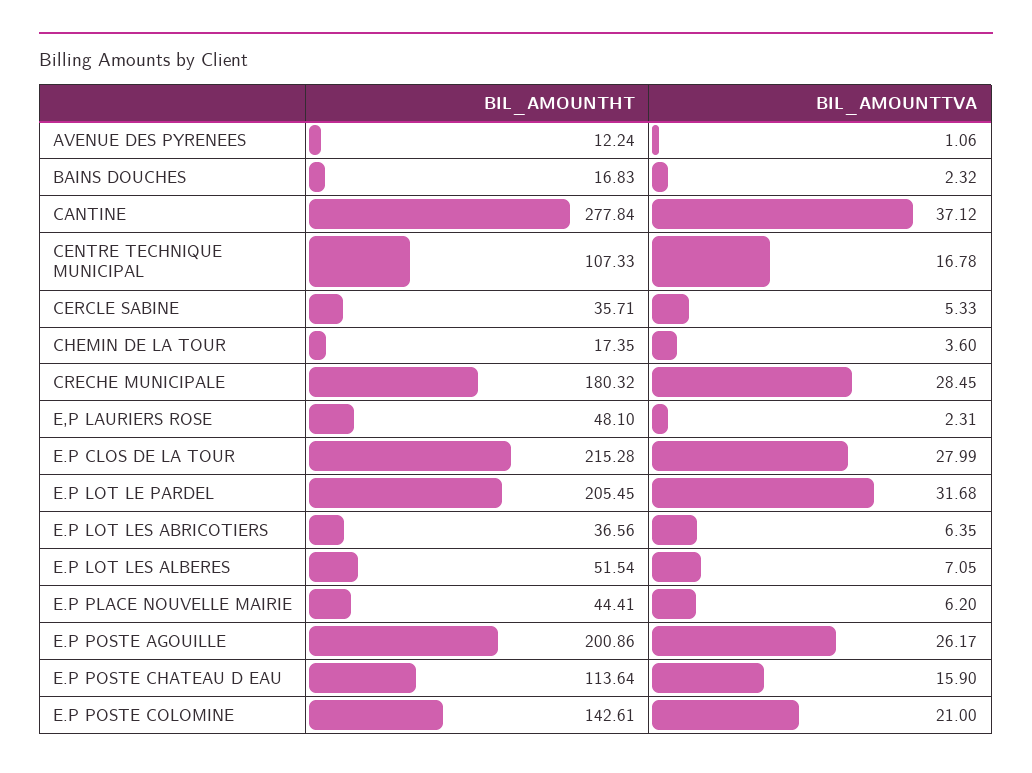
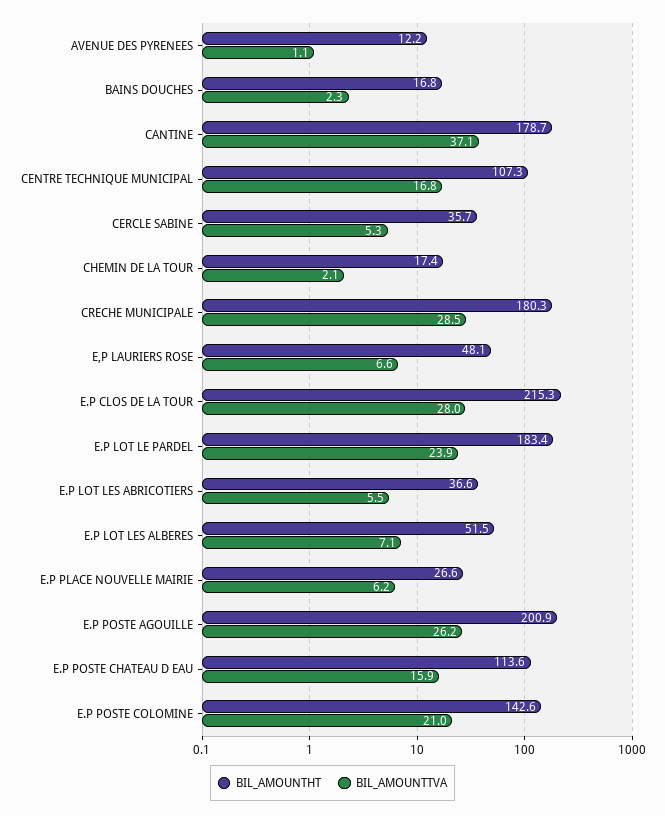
  {
    "BIL_AMOUNTHT": {
      "AVENUE DES PYRENEES": 12.24,
      "BAINS DOUCHES": 16.83,
-     "CANTINE": 277.84,
+     "CANTINE": 178.7,
      "CENTRE TECHNIQUE MUNICIPAL": 107.33,
      "CERCLE SABINE": 35.71,
      "CHEMIN DE LA TOUR": 17.35,
      "CRECHE MUNICIPALE": 180.32,
      "E,P LAURIERS ROSE": 48.1,
      "E.P CLOS DE LA TOUR": 215.28,
-     "E.P LOT LE PARDEL": 205.45,
+     "E.P LOT LE PARDEL": 183.4,
      "E.P LOT LES ABRICOTIERS": 36.56,
      "E.P LOT LES ALBERES": 51.54,
-     "E.P PLACE NOUVELLE MAIRIE": 44.41,
+     "E.P PLACE NOUVELLE MAIRIE": 26.6,
      "E.P POSTE AGOUILLE": 200.86,
      "E.P POSTE CHATEAU D EAU": 113.64,
      "E.P POSTE COLOMINE": 142.61
    },
    "BIL_AMOUNTTVA": {
      "AVENUE DES PYRENEES": 1.06,
      "BAINS DOUCHES": 2.32,
      "CANTINE": 37.12,
      "CENTRE TECHNIQUE MUNICIPAL": 16.78,
      "CERCLE SABINE": 5.33,
-     "CHEMIN DE LA TOUR": 3.6,
+     "CHEMIN DE LA TOUR": 2.1,
      "CRECHE MUNICIPALE": 28.45,
-     "E,P LAURIERS ROSE": 2.31,
+     "E,P LAURIERS ROSE": 6.6,
      "E.P CLOS DE LA TOUR": 27.99,
-     "E.P LOT LE PARDEL": 31.68,
+     "E.P LOT LE PARDEL": 23.9,
-     "E.P LOT LES ABRICOTIERS": 6.35,
+     "E.P LOT LES ABRICOTIERS": 5.5,
      "E.P LOT LES ALBERES": 7.05,
      "E.P PLACE NOUVELLE MAIRIE": 6.2,
      "E.P POSTE AGOUILLE": 26.17,
      "E.P POSTE CHATEAU D EAU": 15.9,
      "E.P POSTE COLOMINE": 21
    }
  }

